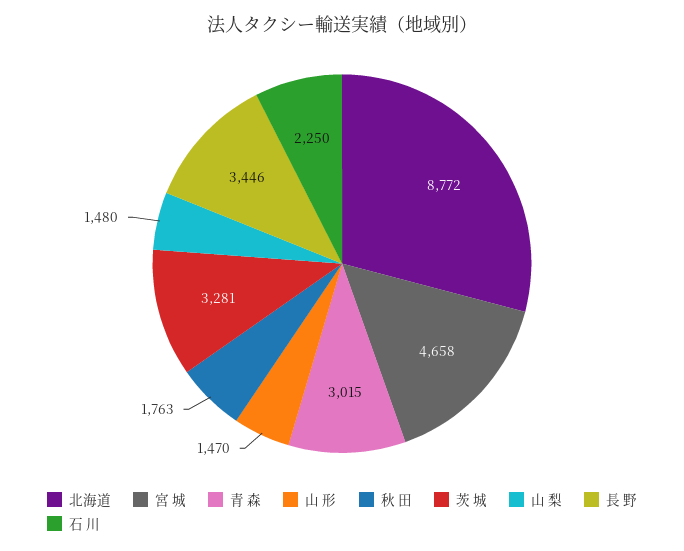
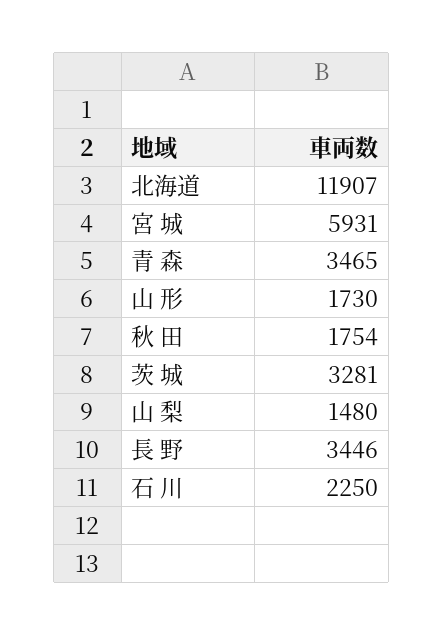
  {
-   "北海道": 8772,
+   "北海道": 11907,
-   "宮 城": 4658,
+   "宮 城": 5931,
-   "青 森": 3015,
+   "青 森": 3465,
-   "山 形": 1470,
+   "山 形": 1730,
-   "秋 田": 1763,
+   "秋 田": 1754,
    "茨 城": 3281,
    "山 梨": 1480,
    "長 野": 3446,
    "石 川": 2250
  }

